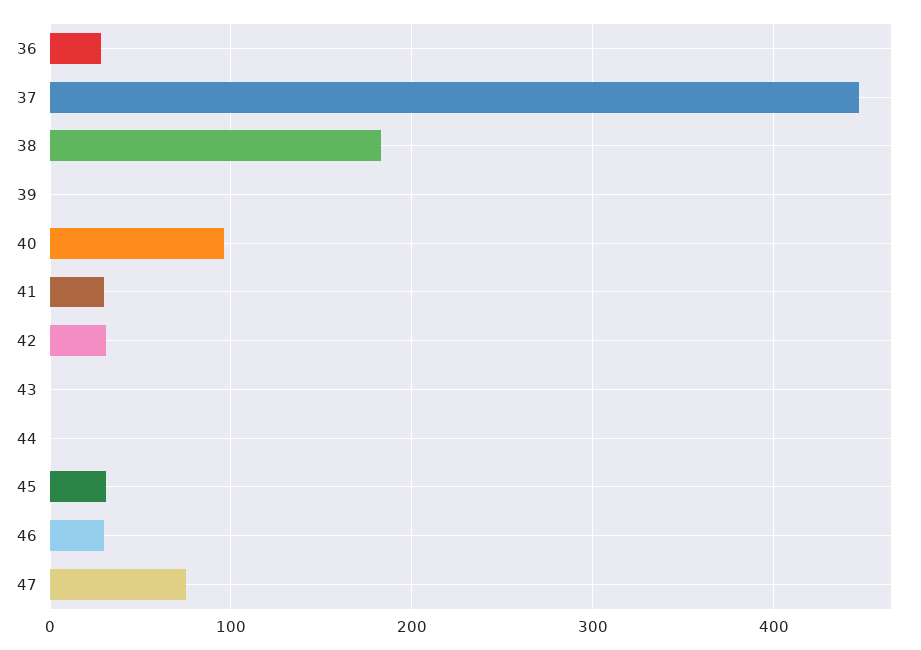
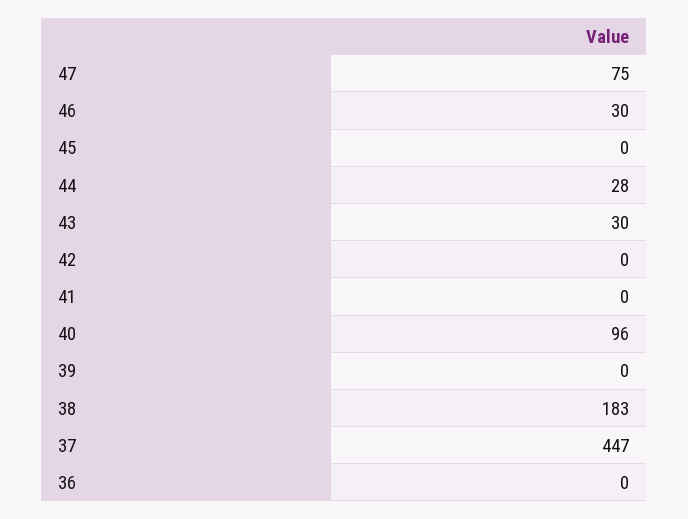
  {
-   "36": 30,
+   "36": 0,
    "37": 447,
    "38": 183,
    "39": 0,
    "40": 96,
-   "41": 30,
+   "41": 0,
-   "42": 30,
+   "42": 0,
-   "43": 0,
+   "43": 30,
-   "44": 0,
+   "44": 28,
-   "45": 30,
+   "45": 0,
    "46": 30,
    "47": 75
  }

